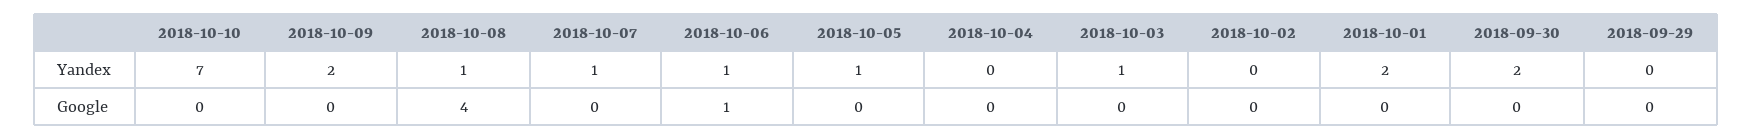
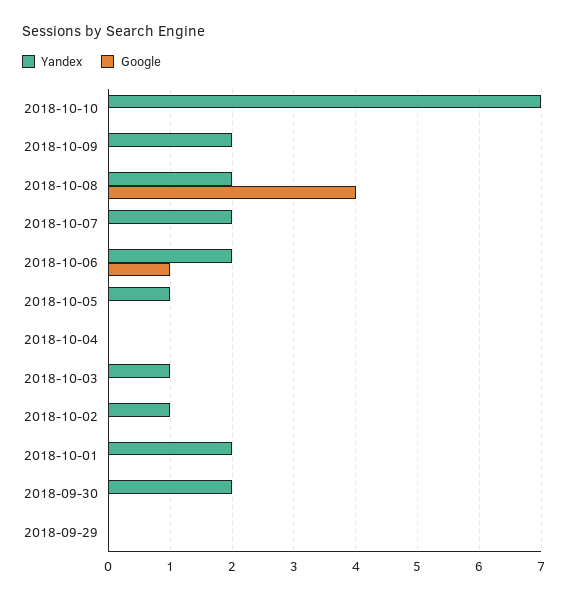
  {
    "Yandex": {
      "2018-10-10": 7,
      "2018-10-09": 2,
-     "2018-10-08": 1,
+     "2018-10-08": 2,
-     "2018-10-07": 1,
+     "2018-10-07": 2,
-     "2018-10-06": 1,
+     "2018-10-06": 2,
      "2018-10-05": 1,
      "2018-10-04": 0,
      "2018-10-03": 1,
-     "2018-10-02": 0,
+     "2018-10-02": 1,
      "2018-10-01": 2,
      "2018-09-30": 2,
      "2018-09-29": 0
    },
    "Google": {
      "2018-10-10": 0,
      "2018-10-09": 0,
      "2018-10-08": 4,
      "2018-10-07": 0,
      "2018-10-06": 1,
      "2018-10-05": 0,
      "2018-10-04": 0,
      "2018-10-03": 0,
      "2018-10-02": 0,
      "2018-10-01": 0,
      "2018-09-30": 0,
      "2018-09-29": 0
    }
  }

